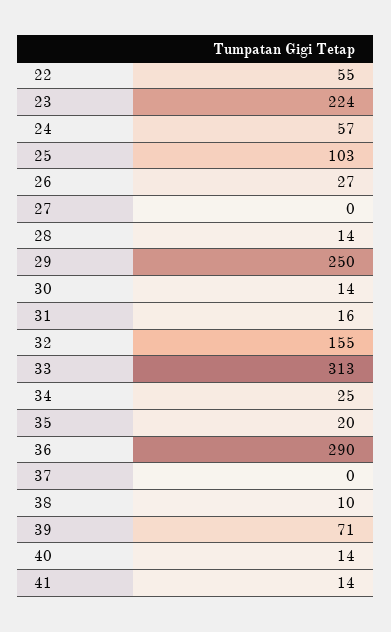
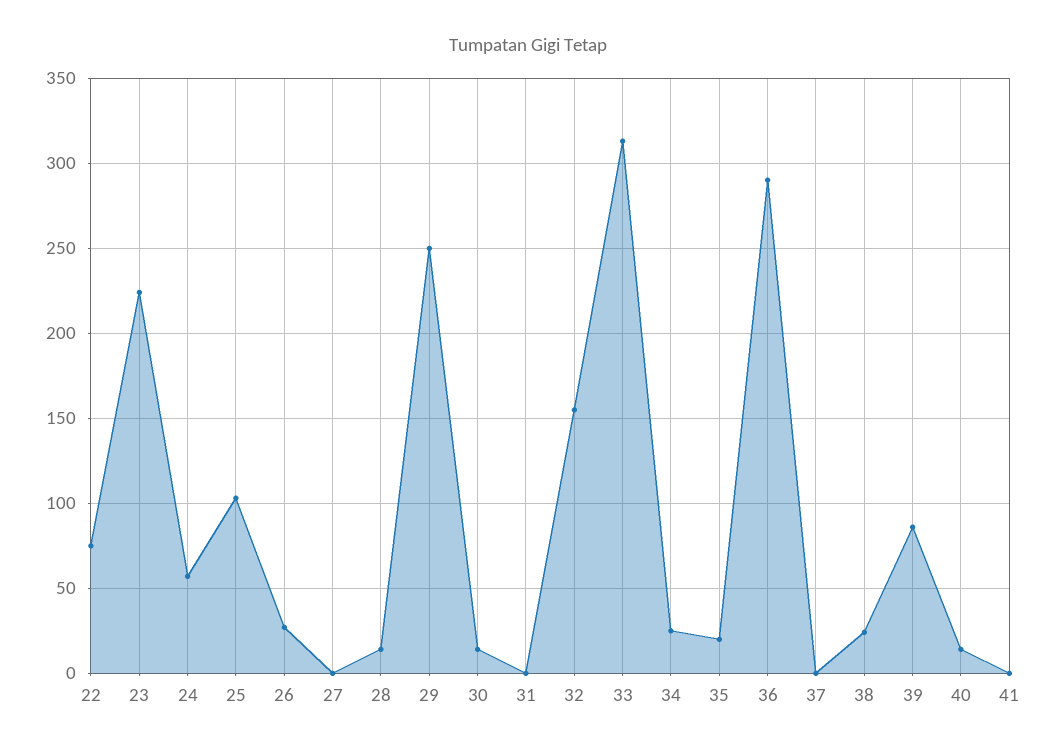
  {
-   "22": 55,
+   "22": 75,
    "23": 224,
    "24": 57,
    "25": 103,
    "26": 27,
    "27": 0,
    "28": 14,
    "29": 250,
    "30": 14,
-   "31": 16,
+   "31": 0,
    "32": 155,
    "33": 313,
    "34": 25,
    "35": 20,
    "36": 290,
    "37": 0,
-   "38": 10,
+   "38": 25,
-   "39": 71,
+   "39": 85,
    "40": 14,
-   "41": 14
+   "41": 0
  }

